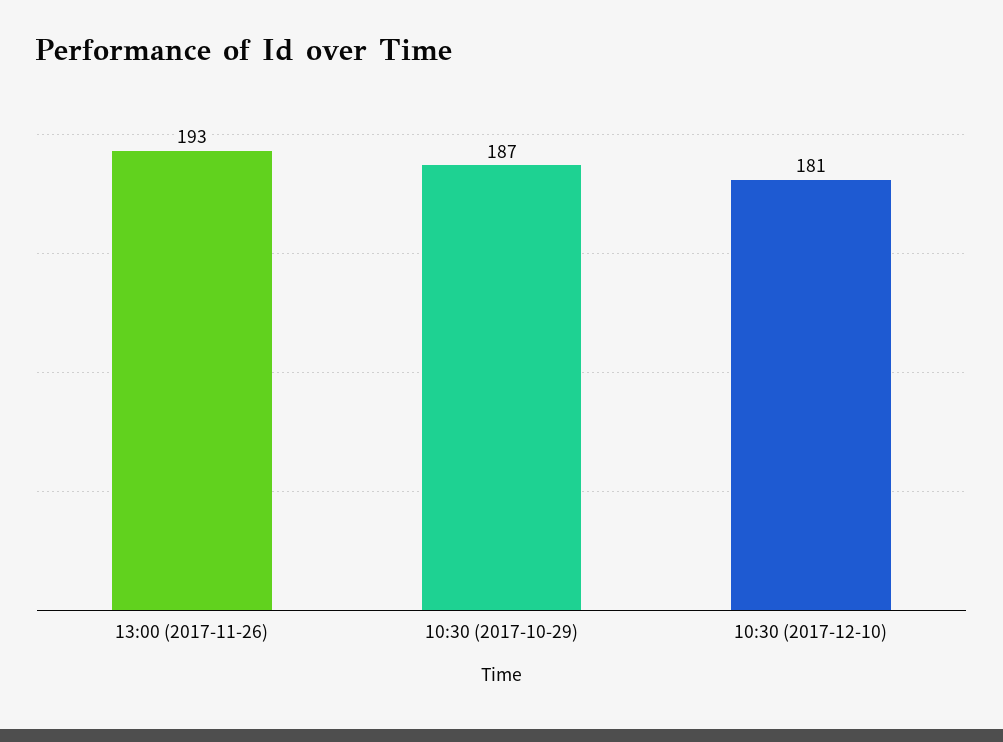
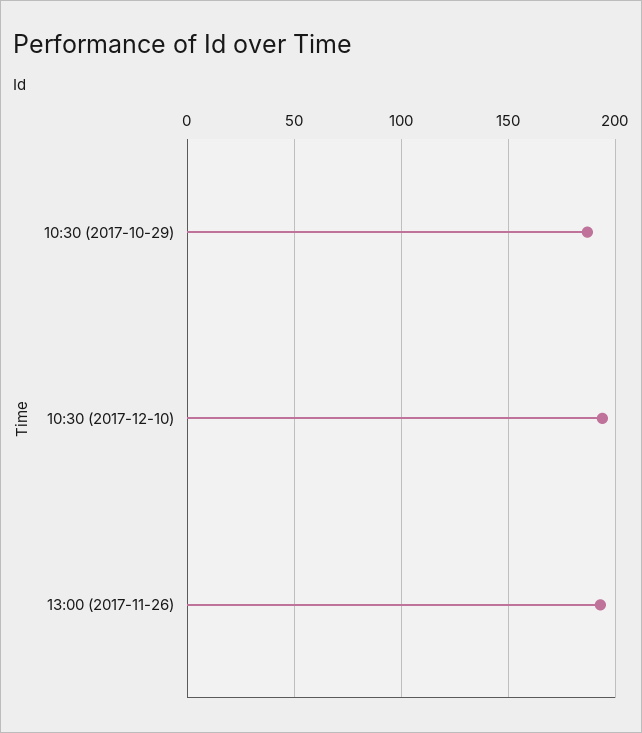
  {
    "13:00 (2017-11-26)": 193,
    "10:30 (2017-10-29)": 187,
-   "10:30 (2017-12-10)": 181
+   "10:30 (2017-12-10)": 195
  }

